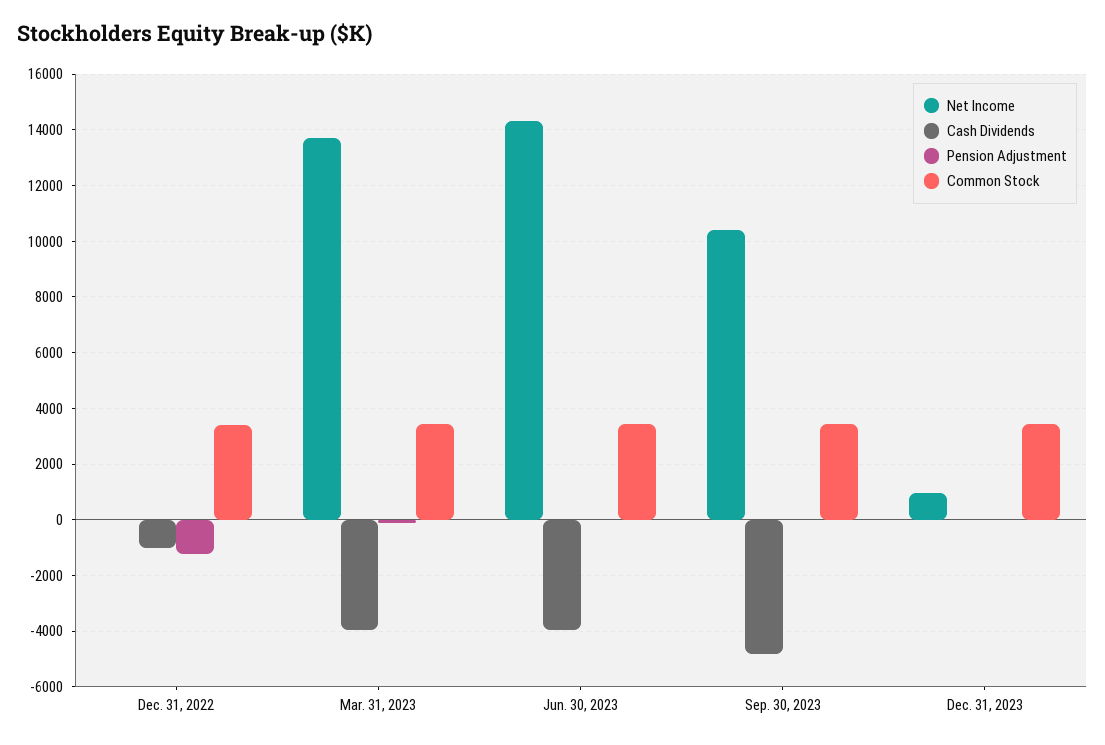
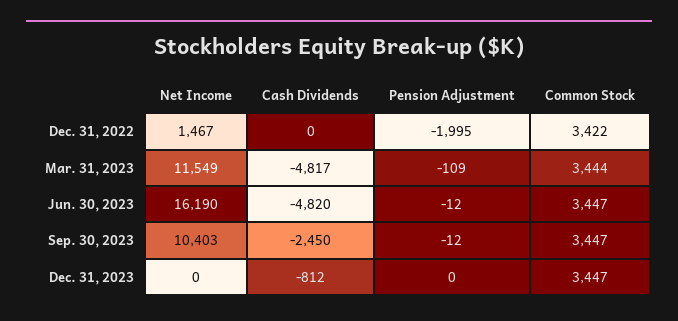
  {
    "Net Income": {
-     "Dec. 31, 2022": 0,
+     "Dec. 31, 2022": 1467,
-     "Mar. 31, 2023": 13750,
+     "Mar. 31, 2023": 11549,
-     "Jun. 30, 2023": 14250,
+     "Jun. 30, 2023": 16190,
      "Sep. 30, 2023": 10403,
-     "Dec. 31, 2023": 1000
+     "Dec. 31, 2023": 0
    },
    "Cash Dividends": {
-     "Dec. 31, 2022": -1000,
+     "Dec. 31, 2022": 0,
-     "Mar. 31, 2023": -4000,
+     "Mar. 31, 2023": -4817,
-     "Jun. 30, 2023": -4000,
+     "Jun. 30, 2023": -4820,
-     "Sep. 30, 2023": -4750,
+     "Sep. 30, 2023": -2450,
-     "Dec. 31, 2023": 0
+     "Dec. 31, 2023": -812
    },
    "Pension Adjustment": {
-     "Dec. 31, 2022": -1250,
+     "Dec. 31, 2022": -1995,
      "Mar. 31, 2023": -109,
      "Jun. 30, 2023": -12,
      "Sep. 30, 2023": -12,
      "Dec. 31, 2023": 0
    },
    "Common Stock": {
      "Dec. 31, 2022": 3422,
      "Mar. 31, 2023": 3444,
      "Jun. 30, 2023": 3447,
      "Sep. 30, 2023": 3447,
      "Dec. 31, 2023": 3447
    }
  }

